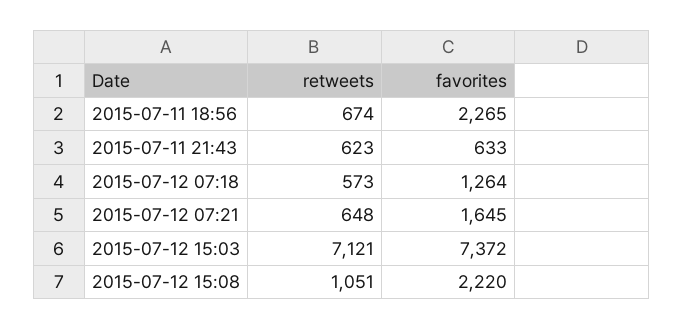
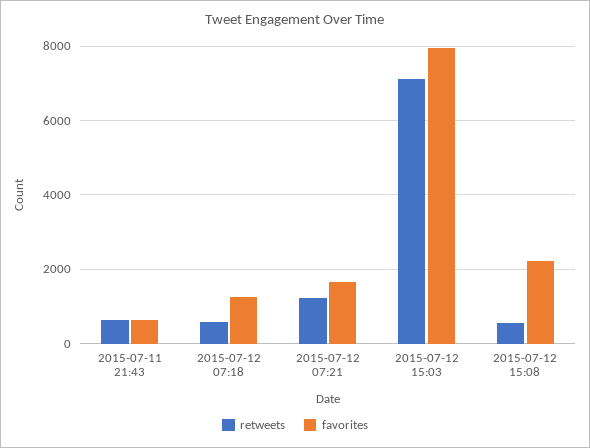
  {
    "retweets": {
-     "2015-07-11 18:56": 674,
      "2015-07-11 21:43": 623,
      "2015-07-12 07:18": 573,
-     "2015-07-12 07:21": 648,
+     "2015-07-12 07:21": 1200,
      "2015-07-12 15:03": 7121,
-     "2015-07-12 15:08": 1051
+     "2015-07-12 15:08": 600
    },
    "favorites": {
-     "2015-07-11 18:56": 2265,
      "2015-07-11 21:43": 633,
      "2015-07-12 07:18": 1264,
      "2015-07-12 07:21": 1645,
-     "2015-07-12 15:03": 7372,
+     "2015-07-12 15:03": 8000,
      "2015-07-12 15:08": 2220
    }
  }

